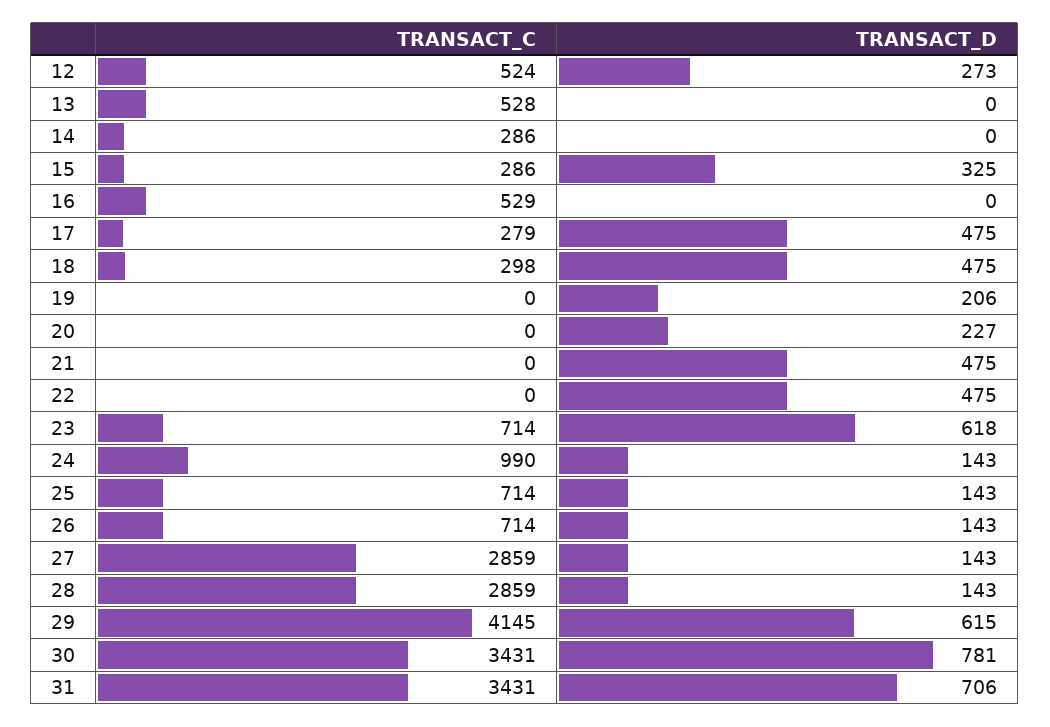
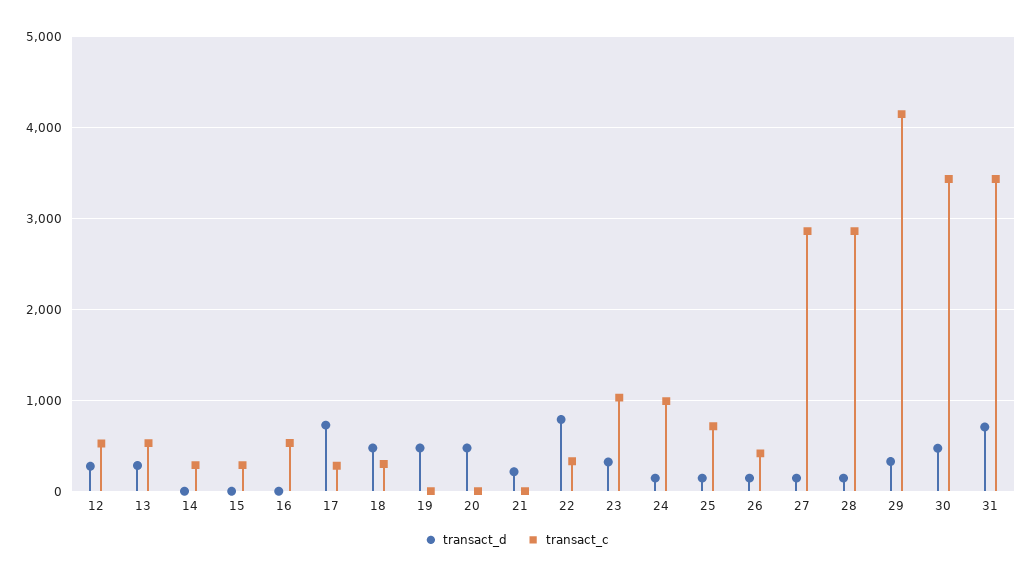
  {
    "TRANSACT_C": {
      "12": 524,
      "13": 528,
      "14": 286,
      "15": 286,
      "16": 529,
      "17": 279,
      "18": 298,
      "19": 0,
      "20": 0,
      "21": 0,
-     "22": 0,
+     "22": 300,
-     "23": 714,
+     "23": 1000,
      "24": 990,
      "25": 714,
-     "26": 714,
+     "26": 400,
      "27": 2859,
      "28": 2859,
      "29": 4145,
      "30": 3431,
      "31": 3431
    },
    "TRANSACT_D": {
      "12": 273,
-     "13": 0,
+     "13": 300,
      "14": 0,
-     "15": 325,
+     "15": 0,
      "16": 0,
-     "17": 475,
+     "17": 700,
      "18": 475,
-     "19": 206,
+     "19": 500,
-     "20": 227,
+     "20": 500,
-     "21": 475,
+     "21": 200,
-     "22": 475,
+     "22": 800,
-     "23": 618,
+     "23": 300,
      "24": 143,
      "25": 143,
      "26": 143,
      "27": 143,
      "28": 143,
-     "29": 615,
+     "29": 300,
-     "30": 781,
+     "30": 500,
      "31": 706
    }
  }

